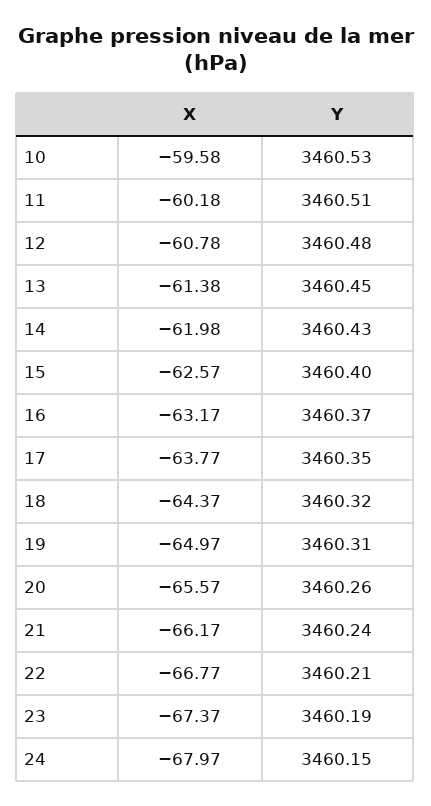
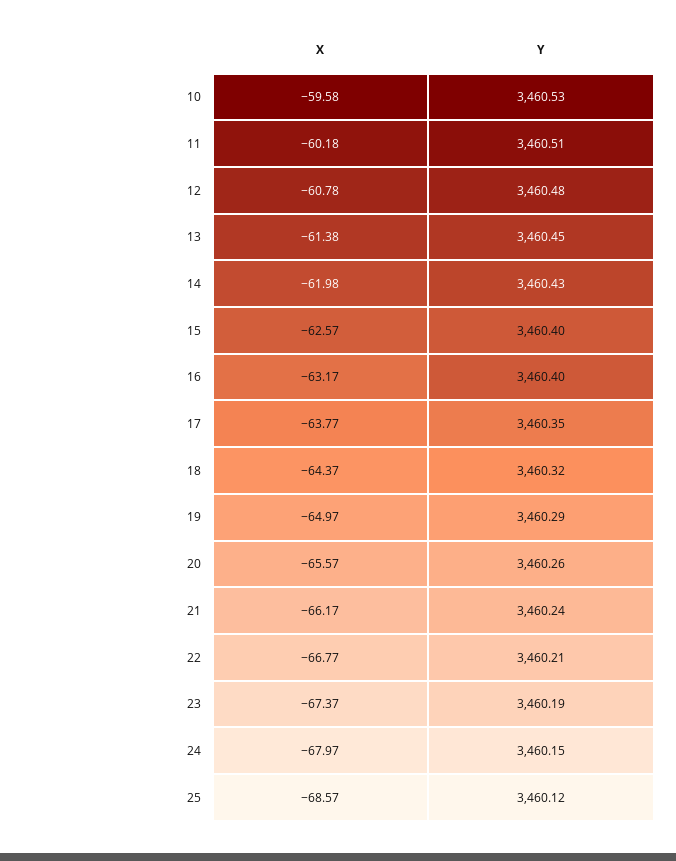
  {
    "X": {
      "10": -59.58,
      "11": -60.18,
      "12": -60.78,
      "13": -61.38,
      "14": -61.98,
      "15": -62.57,
      "16": -63.17,
      "17": -63.77,
      "18": -64.37,
      "19": -64.97,
      "20": -65.57,
      "21": -66.17,
      "22": -66.77,
      "23": -67.37,
-     "24": -67.97
+     "24": -67.97,
+     "25": -68.57
    },
    "Y": {
      "10": 3460.53,
      "11": 3460.51,
      "12": 3460.48,
      "13": 3460.45,
      "14": 3460.43,
      "15": 3460.4,
-     "16": 3460.37,
+     "16": 3460.4,
      "17": 3460.35,
      "18": 3460.32,
-     "19": 3460.31,
+     "19": 3460.29,
      "20": 3460.26,
      "21": 3460.24,
      "22": 3460.21,
      "23": 3460.19,
-     "24": 3460.15
+     "24": 3460.15,
+     "25": 3460.12
    }
  }

